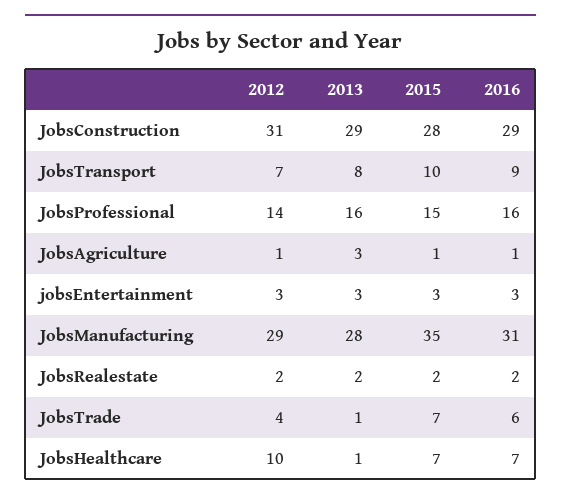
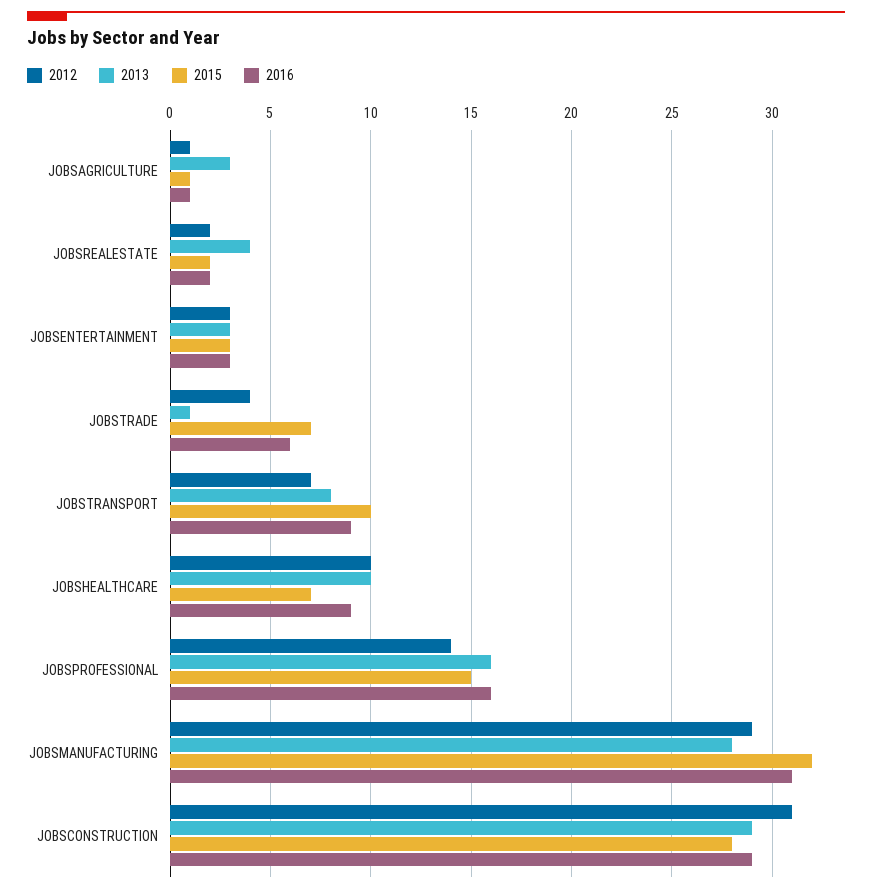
  {
    "2012": {
      "JobsConstruction": 31,
      "JobsTransport": 7,
      "JobsProfessional": 14,
      "JobsAgriculture": 1,
      "jobsEntertainment": 3,
      "JobsManufacturing": 29,
      "JobsRealestate": 2,
      "JobsTrade": 4,
      "JobsHealthcare": 10
    },
    "2013": {
      "JobsConstruction": 29,
      "JobsTransport": 8,
      "JobsProfessional": 16,
      "JobsAgriculture": 3,
      "jobsEntertainment": 3,
      "JobsManufacturing": 28,
-     "JobsRealestate": 2,
+     "JobsRealestate": 4,
      "JobsTrade": 1,
-     "JobsHealthcare": 1
+     "JobsHealthcare": 10
    },
    "2015": {
      "JobsConstruction": 28,
      "JobsTransport": 10,
      "JobsProfessional": 15,
      "JobsAgriculture": 1,
      "jobsEntertainment": 3,
-     "JobsManufacturing": 35,
+     "JobsManufacturing": 32,
      "JobsRealestate": 2,
      "JobsTrade": 7,
      "JobsHealthcare": 7
    },
    "2016": {
      "JobsConstruction": 29,
      "JobsTransport": 9,
      "JobsProfessional": 16,
      "JobsAgriculture": 1,
      "jobsEntertainment": 3,
      "JobsManufacturing": 31,
      "JobsRealestate": 2,
      "JobsTrade": 6,
-     "JobsHealthcare": 7
+     "JobsHealthcare": 9
    }
  }

